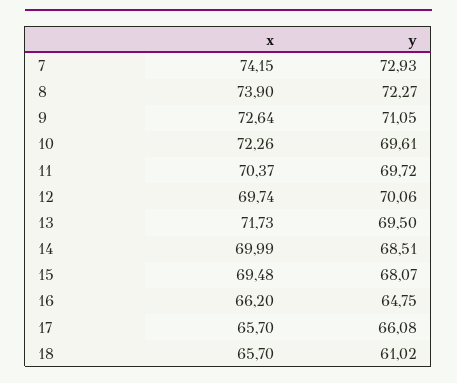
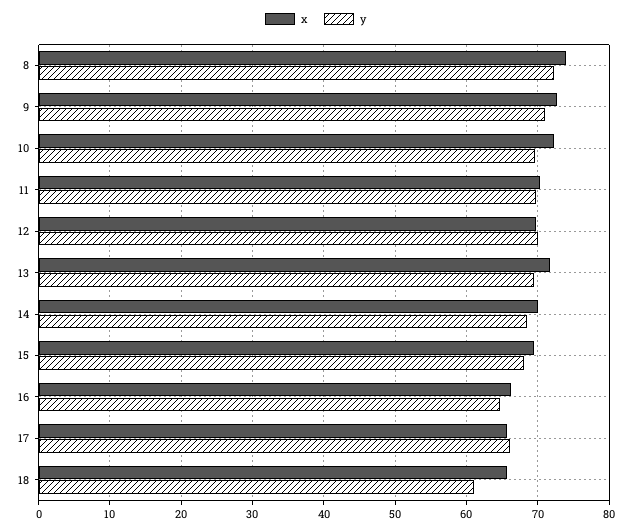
  {
    "x": {
-     "7": 74.15,
      "8": 73.9,
      "9": 72.64,
      "10": 72.26,
      "11": 70.37,
      "12": 69.74,
      "13": 71.73,
      "14": 69.99,
      "15": 69.48,
      "16": 66.2,
      "17": 65.7,
      "18": 65.7
    },
    "y": {
-     "7": 72.93,
      "8": 72.27,
      "9": 71.05,
      "10": 69.61,
      "11": 69.72,
      "12": 70.06,
      "13": 69.5,
      "14": 68.51,
      "15": 68.07,
      "16": 64.75,
      "17": 66.08,
      "18": 61.02
    }
  }

